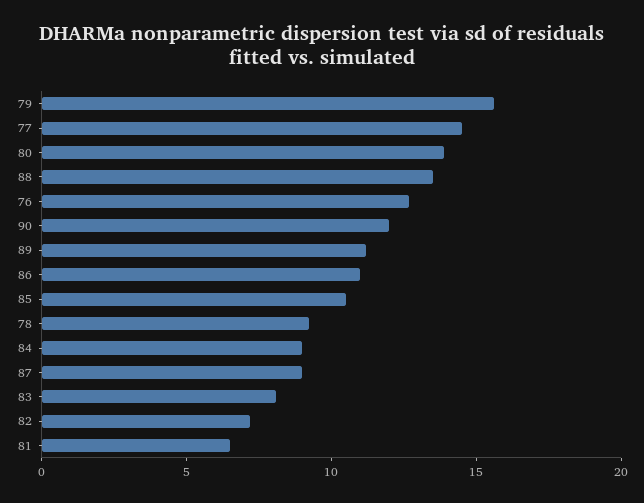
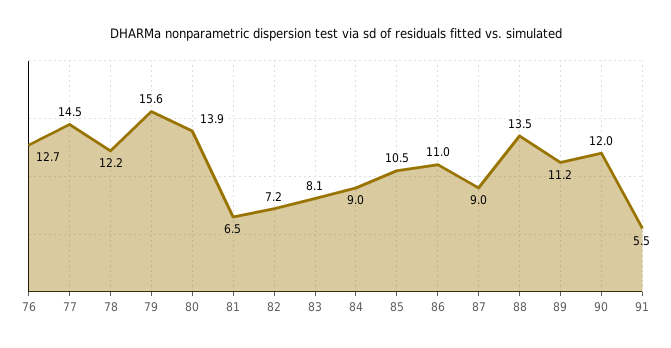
  {
    "79": 15.6,
    "77": 14.5,
    "80": 13.9,
    "88": 13.5,
    "76": 12.7,
    "90": 12,
    "89": 11.2,
    "86": 11,
    "85": 10.5,
-   "78": 9,
+   "78": 12.2,
    "84": 9,
    "87": 9,
    "83": 8.1,
    "82": 7.2,
-   "81": 6.5
+   "81": 6.5,
+   "91": 5.5
  }

